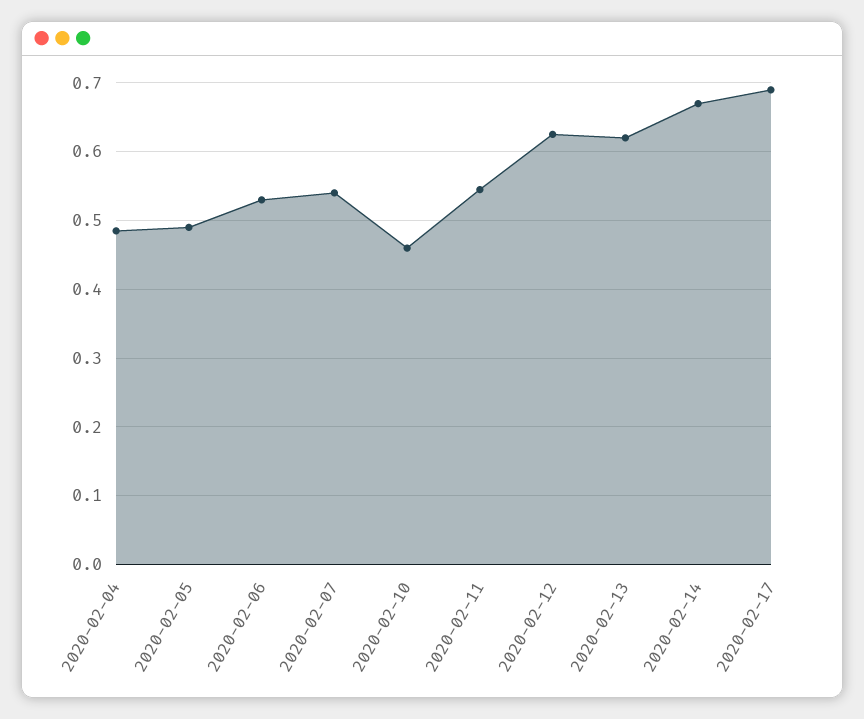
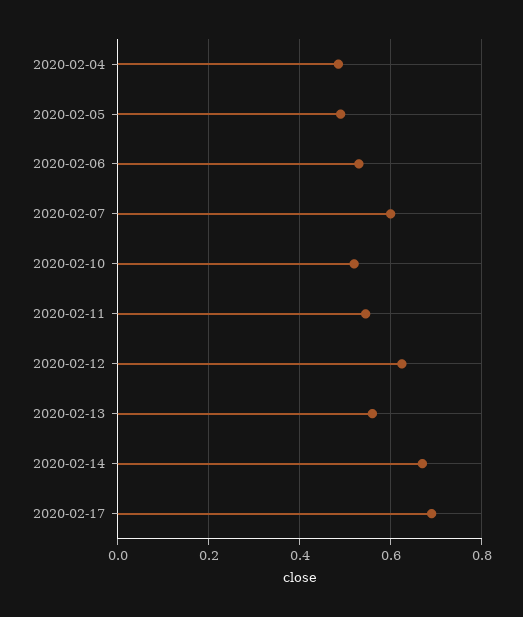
  {
    "2020-02-04": 0.49,
    "2020-02-05": 0.49,
    "2020-02-06": 0.53,
-   "2020-02-07": 0.54,
+   "2020-02-07": 0.6,
-   "2020-02-10": 0.46,
+   "2020-02-10": 0.52,
    "2020-02-11": 0.55,
    "2020-02-12": 0.63,
-   "2020-02-13": 0.62,
+   "2020-02-13": 0.56,
    "2020-02-14": 0.67,
    "2020-02-17": 0.69
  }

